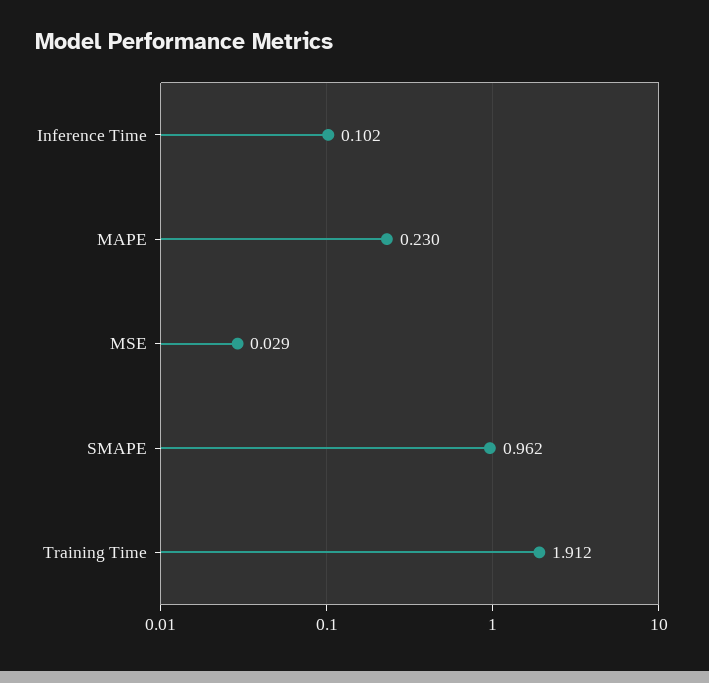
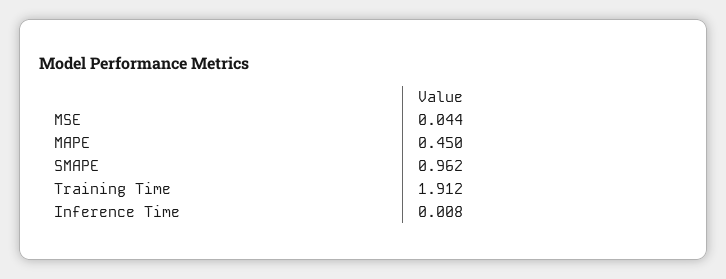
  {
-   "Inference Time": 0.102,
+   "Inference Time": 0.008,
-   "MAPE": 0.23,
+   "MAPE": 0.45,
-   "MSE": 0.029,
+   "MSE": 0.044,
    "SMAPE": 0.962,
    "Training Time": 1.912
  }

